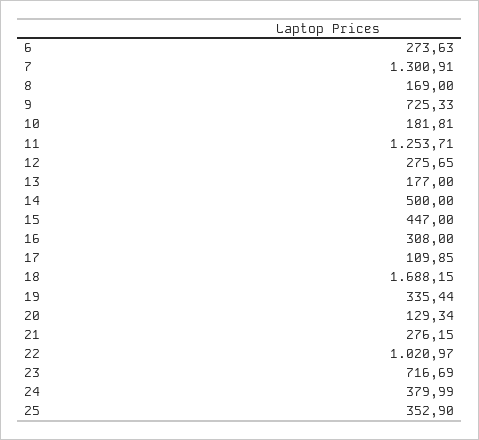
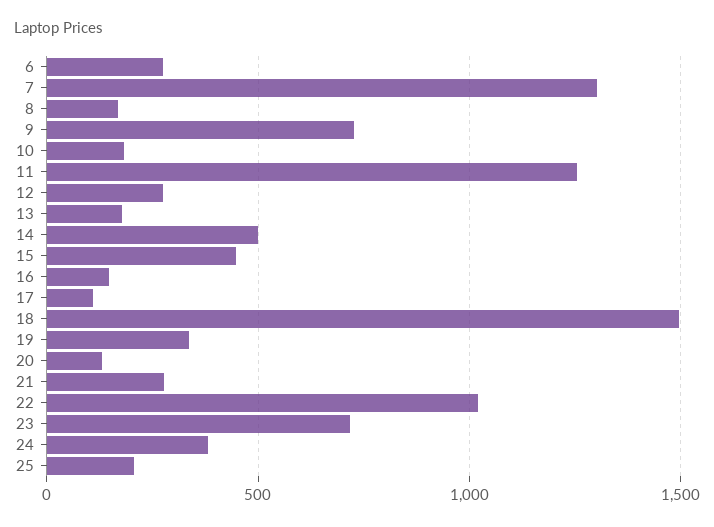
  {
    "6": 273.63,
    "7": 1300.91,
    "8": 169,
    "9": 725.33,
    "10": 181.81,
    "11": 1253.71,
    "12": 275.65,
    "13": 177,
    "14": 500,
    "15": 447,
-   "16": 308,
+   "16": 150,
    "17": 109.85,
-   "18": 1688.15,
+   "18": 1500,
    "19": 335.44,
    "20": 129.34,
    "21": 276.15,
    "22": 1020.97,
    "23": 716.69,
    "24": 379.99,
-   "25": 352.9
+   "25": 200
  }

